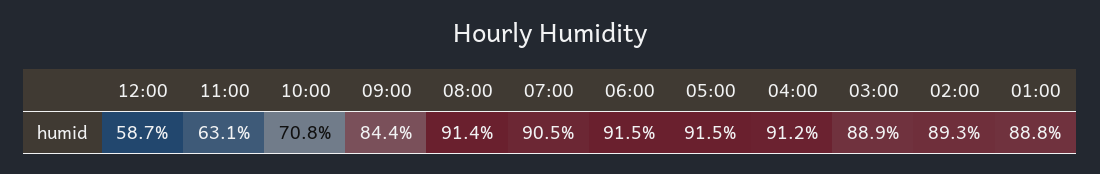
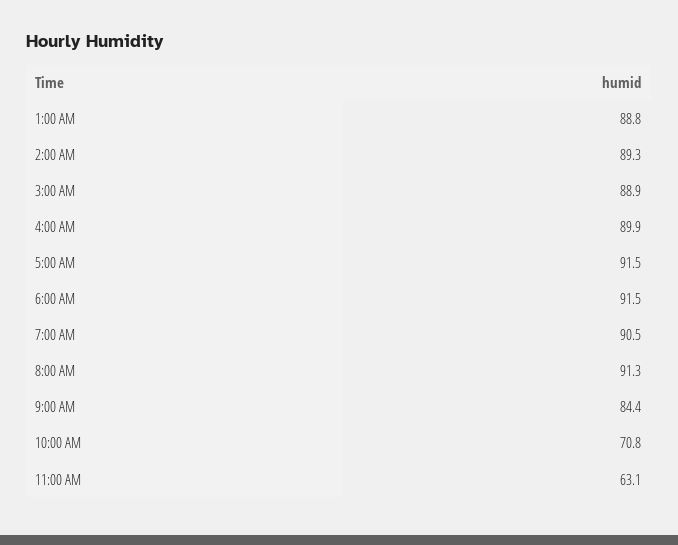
  {
-   "12:00": 58.7,
    "11:00": 63.1,
    "10:00": 70.8,
    "09:00": 84.4,
-   "08:00": 91.4,
+   "08:00": 91.3,
    "07:00": 90.5,
    "06:00": 91.5,
    "05:00": 91.5,
-   "04:00": 91.2,
+   "04:00": 89.9,
    "03:00": 88.9,
    "02:00": 89.3,
    "01:00": 88.8
  }

